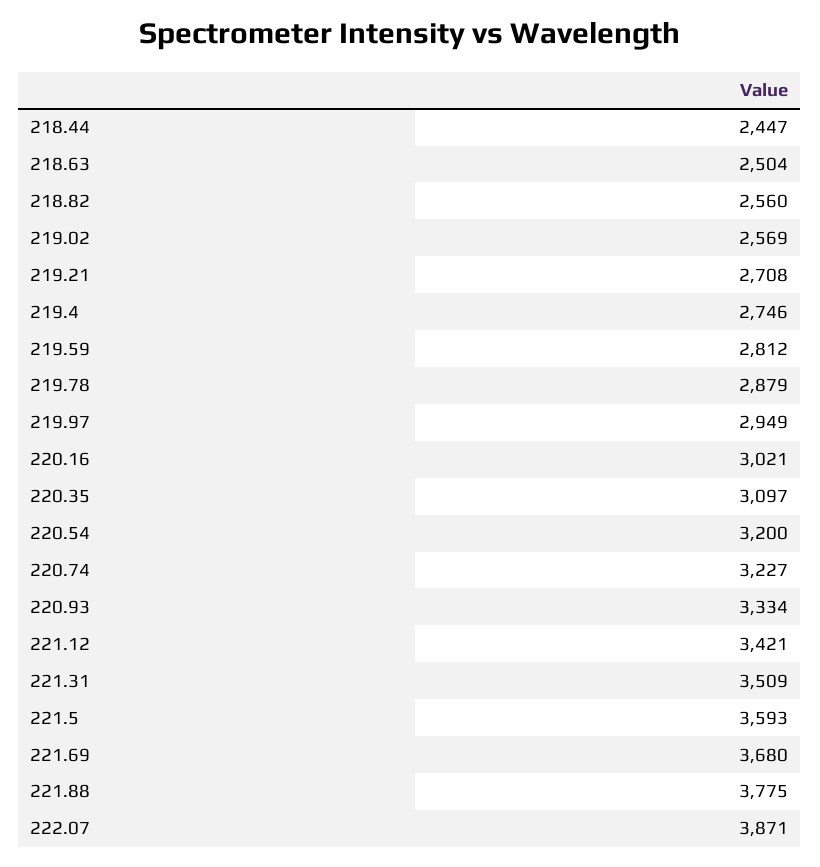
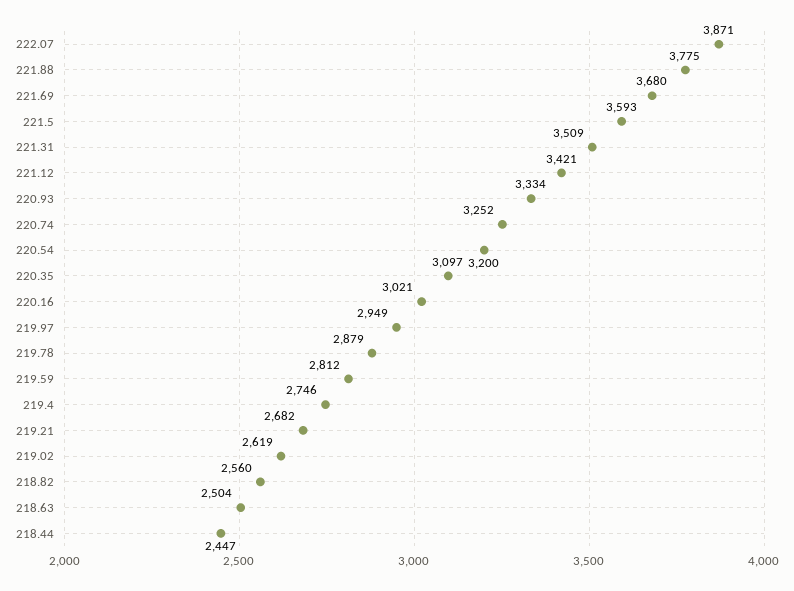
  {
    "218.44": 2447,
    "218.63": 2504,
    "218.82": 2560,
-   "219.02": 2569,
+   "219.02": 2619,
-   "219.21": 2708,
+   "219.21": 2682,
    "219.4": 2746,
    "219.59": 2812,
    "219.78": 2879,
    "219.97": 2949,
    "220.16": 3021,
    "220.35": 3097,
    "220.54": 3200,
-   "220.74": 3227,
+   "220.74": 3252,
    "220.93": 3334,
    "221.12": 3421,
    "221.31": 3509,
    "221.5": 3593,
    "221.69": 3680,
    "221.88": 3775,
    "222.07": 3871
  }

